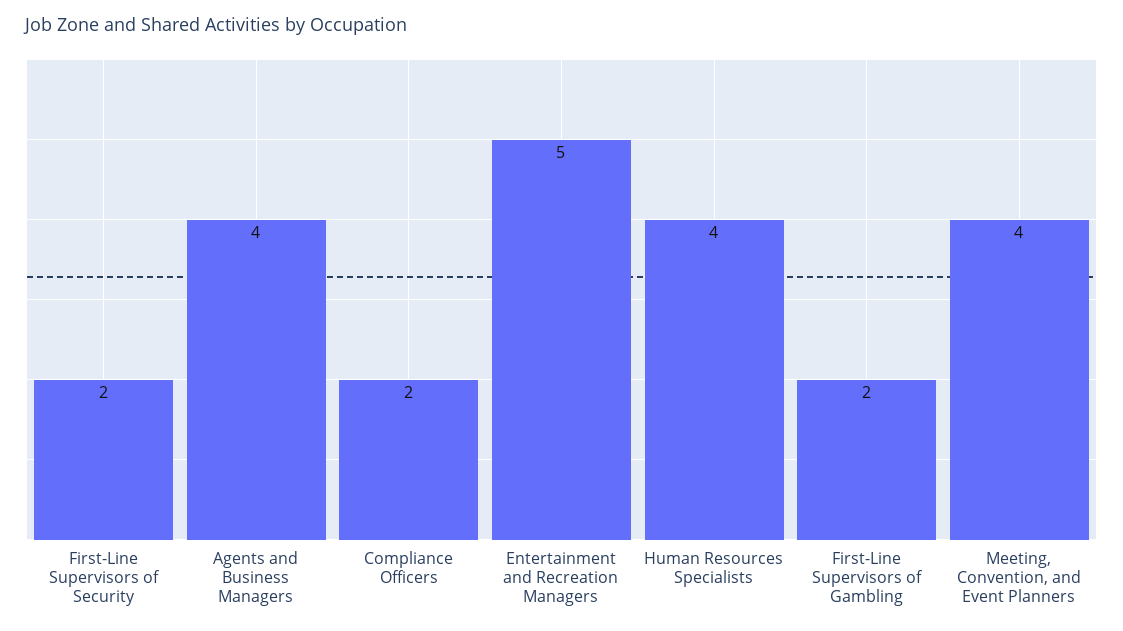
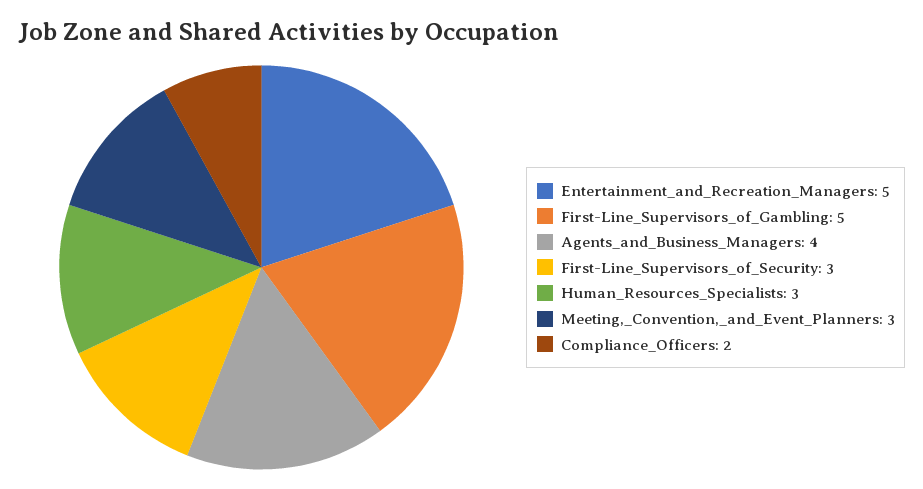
  {
-   "First-Line Supervisors of Security": 2,
+   "First-Line Supervisors of Security": 3,
    "Agents and Business Managers": 4,
    "Compliance Officers": 2,
    "Entertainment and Recreation Managers": 5,
-   "Human Resources Specialists": 4,
+   "Human Resources Specialists": 3,
-   "First-Line Supervisors of Gambling": 2,
+   "First-Line Supervisors of Gambling": 5,
-   "Meeting, Convention, and Event Planners": 4
+   "Meeting, Convention, and Event Planners": 3
  }

